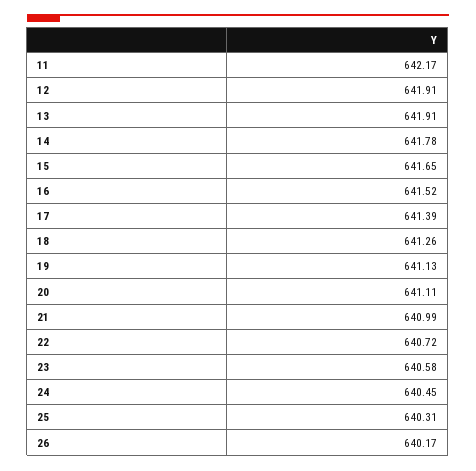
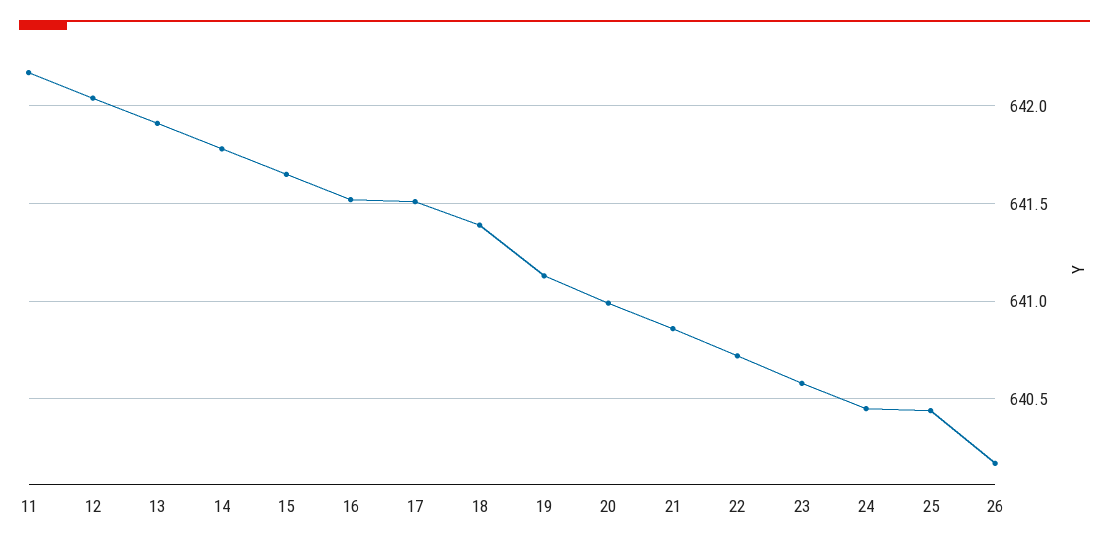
  {
    "11": 642.17,
-   "12": 641.91,
+   "12": 642.05,
    "13": 641.91,
    "14": 641.78,
    "15": 641.65,
    "16": 641.52,
-   "17": 641.39,
+   "17": 641.5,
-   "18": 641.26,
+   "18": 641.4,
    "19": 641.13,
-   "20": 641.11,
+   "20": 641,
-   "21": 640.99,
+   "21": 640.85,
    "22": 640.72,
    "23": 640.58,
    "24": 640.45,
-   "25": 640.31,
+   "25": 640.45,
    "26": 640.17
  }

